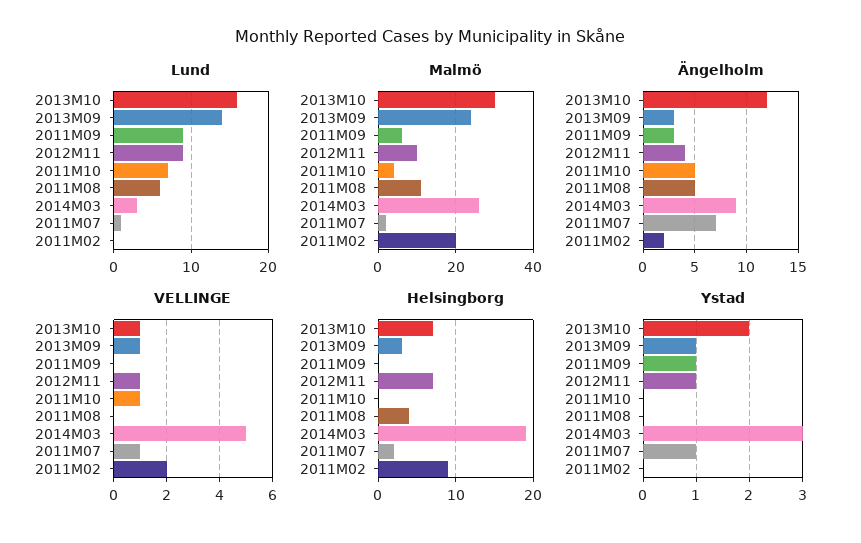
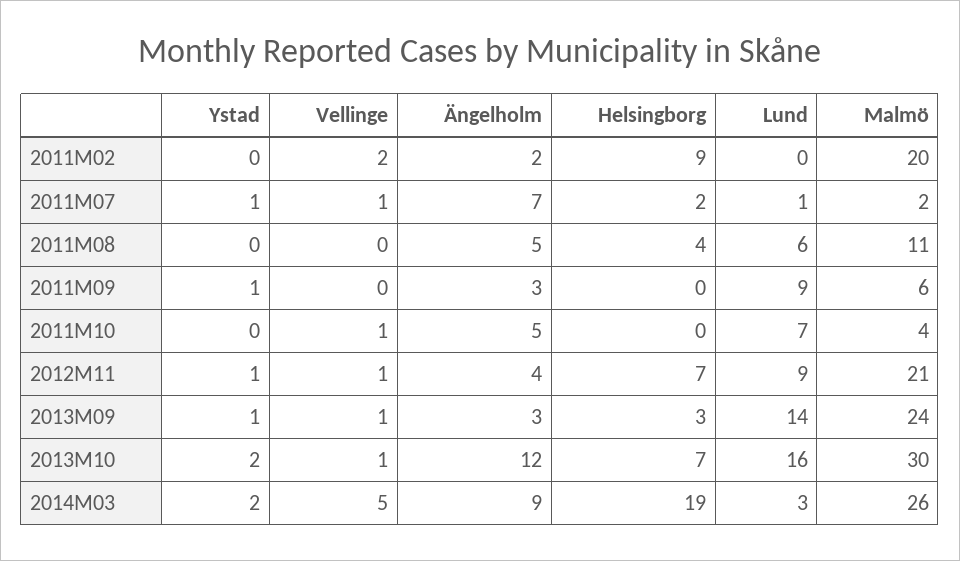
  {
    "Lund": {
      "2013M10": 16,
      "2013M09": 14,
      "2011M09": 9,
      "2012M11": 9,
      "2011M10": 7,
      "2011M08": 6,
      "2014M03": 3,
      "2011M07": 1,
      "2011M02": 0
    },
    "Malmö": {
      "2013M10": 30,
      "2013M09": 24,
      "2011M09": 6,
-     "2012M11": 10,
+     "2012M11": 21,
      "2011M10": 4,
      "2011M08": 11,
      "2014M03": 26,
      "2011M07": 2,
      "2011M02": 20
    },
    "Ängelholm": {
      "2013M10": 12,
      "2013M09": 3,
      "2011M09": 3,
      "2012M11": 4,
      "2011M10": 5,
      "2011M08": 5,
      "2014M03": 9,
      "2011M07": 7,
      "2011M02": 2
    },
    "VELLINGE": {
      "2013M10": 1,
      "2013M09": 1,
      "2011M09": 0,
      "2012M11": 1,
      "2011M10": 1,
      "2011M08": 0,
      "2014M03": 5,
      "2011M07": 1,
      "2011M02": 2
    },
    "Helsingborg": {
      "2013M10": 7,
      "2013M09": 3,
      "2011M09": 0,
      "2012M11": 7,
      "2011M10": 0,
      "2011M08": 4,
      "2014M03": 19,
      "2011M07": 2,
      "2011M02": 9
    },
    "Ystad": {
      "2013M10": 2,
      "2013M09": 1,
      "2011M09": 1,
      "2012M11": 1,
      "2011M10": 0,
      "2011M08": 0,
-     "2014M03": 3,
+     "2014M03": 2,
      "2011M07": 1,
      "2011M02": 0
    }
  }

